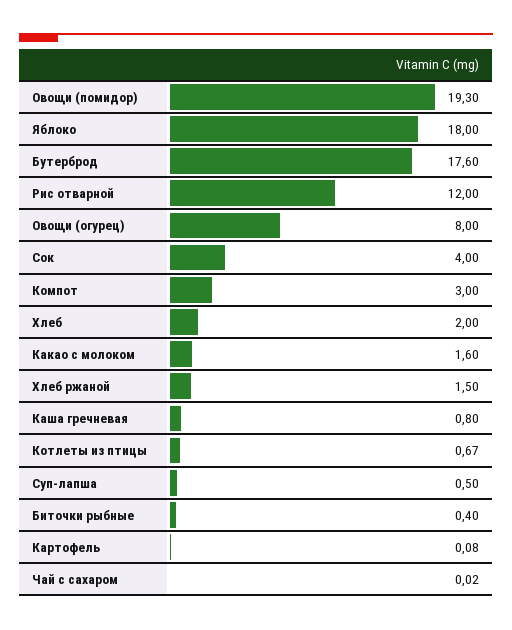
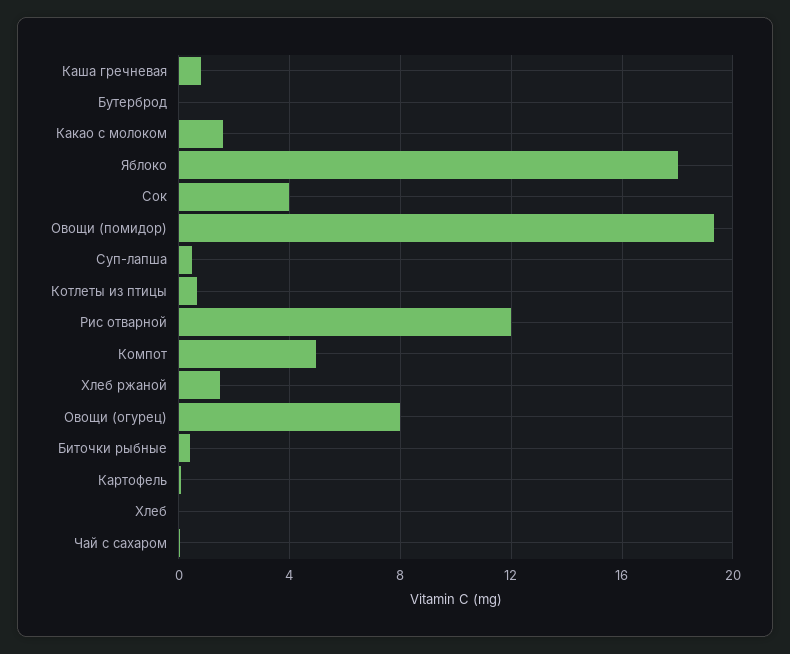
  {
    "Овощи (помидор)": 19.3,
    "Яблоко": 18,
-   "Бутерброд": 17.6,
+   "Бутерброд": 0,
    "Рис отварной": 12,
    "Овощи (огурец)": 8,
    "Сок": 4,
-   "Компот": 3,
+   "Компот": 5,
-   "Хлеб": 2,
+   "Хлеб": 0,
    "Какао с молоком": 1.6,
    "Хлеб ржаной": 1.5,
    "Каша гречневая": 0.8,
    "Котлеты из птицы": 0.67,
    "Суп-лапша": 0.5,
    "Биточки рыбные": 0.4,
    "Картофель": 0.08,
    "Чай с сахаром": 0.02
  }

